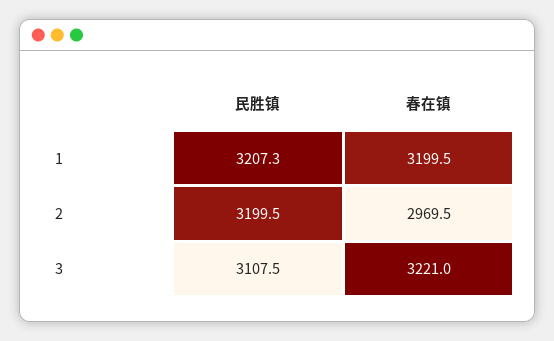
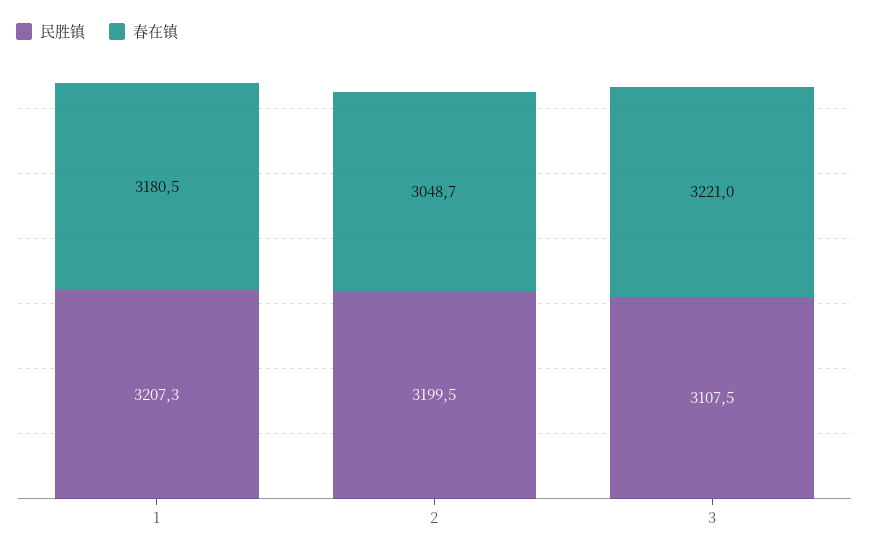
  {
    "民胜镇": {
      "1": 3207.3,
      "2": 3199.5,
      "3": 3107.5
    },
    "春在镇": {
-     "1": 3199.5,
+     "1": 3180.5,
-     "2": 2969.5,
+     "2": 3048.7,
      "3": 3221
    }
  }

